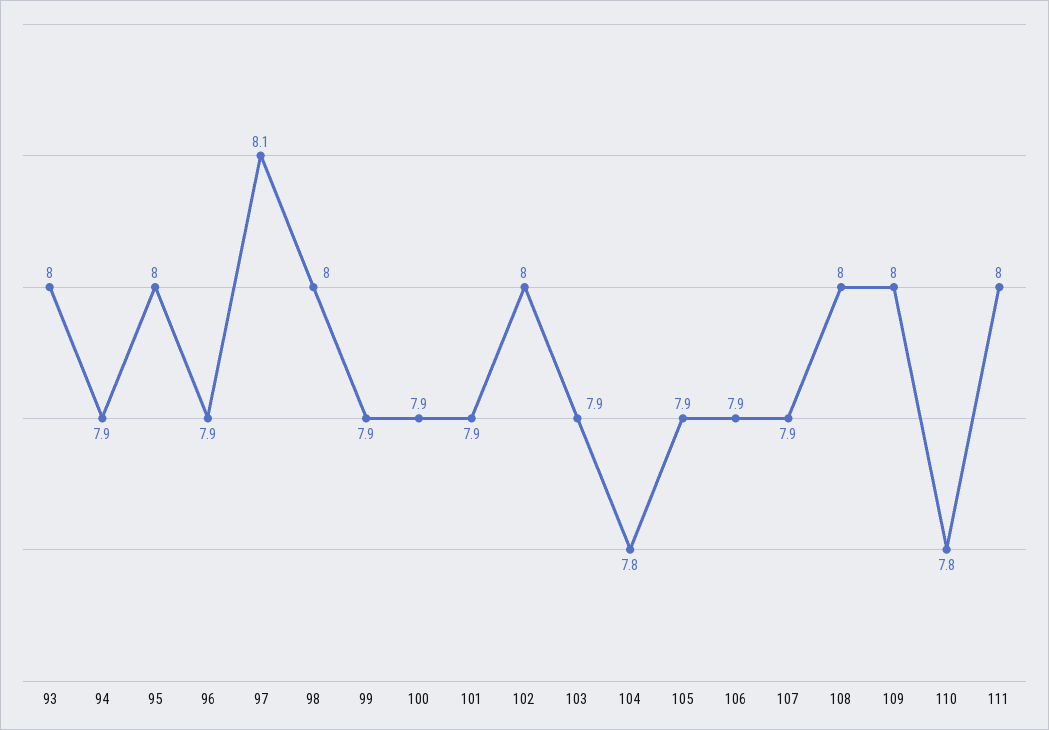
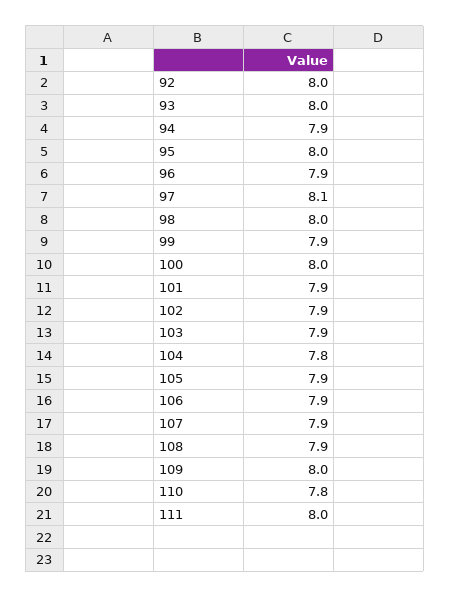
  {
    "93": 8,
    "94": 7.9,
    "95": 8,
    "96": 7.9,
    "97": 8.1,
    "98": 8,
    "99": 7.9,
-   "100": 7.9,
+   "100": 8,
    "101": 7.9,
-   "102": 8,
+   "102": 7.9,
    "103": 7.9,
    "104": 7.8,
    "105": 7.9,
    "106": 7.9,
    "107": 7.9,
-   "108": 8,
+   "108": 7.9,
    "109": 8,
    "110": 7.8,
-   "111": 8
+   "111": 8,
+   "92": 8
  }

